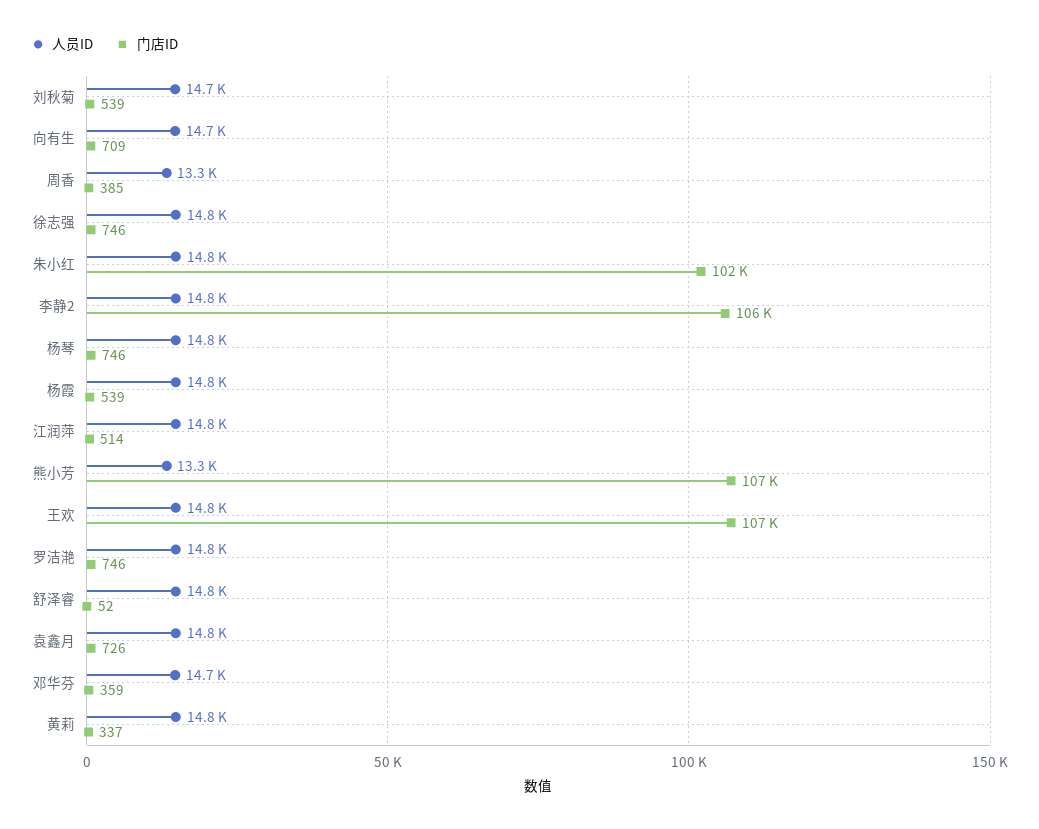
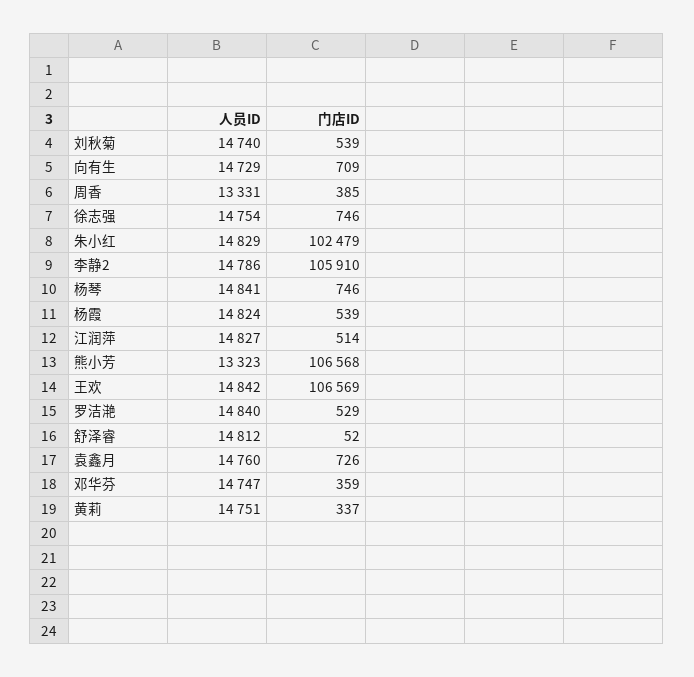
  {
    "人员ID": {
      "刘秋菊": 14740,
      "向有生": 14729,
      "周香": 13331,
      "徐志强": 14754,
      "朱小红": 14829,
      "李静2": 14786,
      "杨琴": 14841,
      "杨霞": 14824,
      "江润萍": 14827,
      "熊小芳": 13323,
      "王欢": 14842,
      "罗洁滟": 14840,
      "舒泽睿": 14812,
      "袁鑫月": 14760,
      "邓华芬": 14747,
      "黄莉": 14751
    },
    "门店ID": {
      "刘秋菊": 539,
      "向有生": 709,
      "周香": 385,
      "徐志强": 746,
      "朱小红": 102479,
      "李静2": 105910,
      "杨琴": 746,
      "杨霞": 539,
      "江润萍": 514,
      "熊小芳": 106568,
      "王欢": 106569,
-     "罗洁滟": 746,
+     "罗洁滟": 529,
      "舒泽睿": 52,
      "袁鑫月": 726,
      "邓华芬": 359,
      "黄莉": 337
    }
  }

